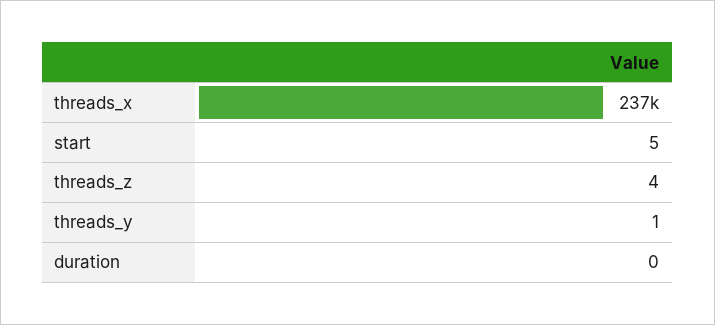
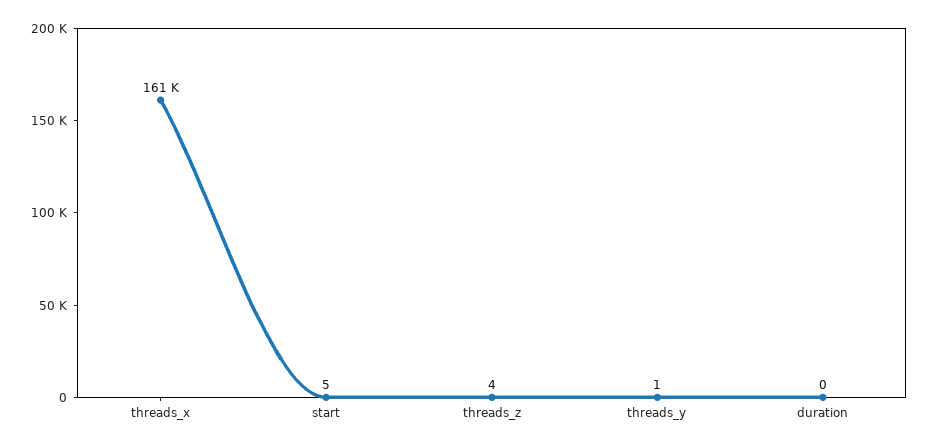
  {
-   "threads_x": 237000,
+   "threads_x": 161000,
    "start": 5,
    "threads_z": 4,
    "threads_y": 1,
    "duration": 0
  }

